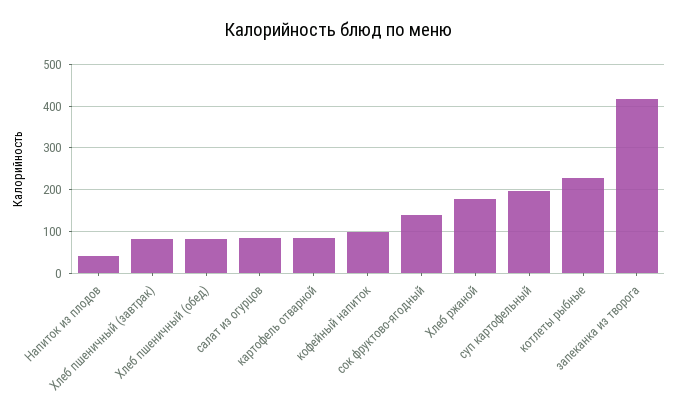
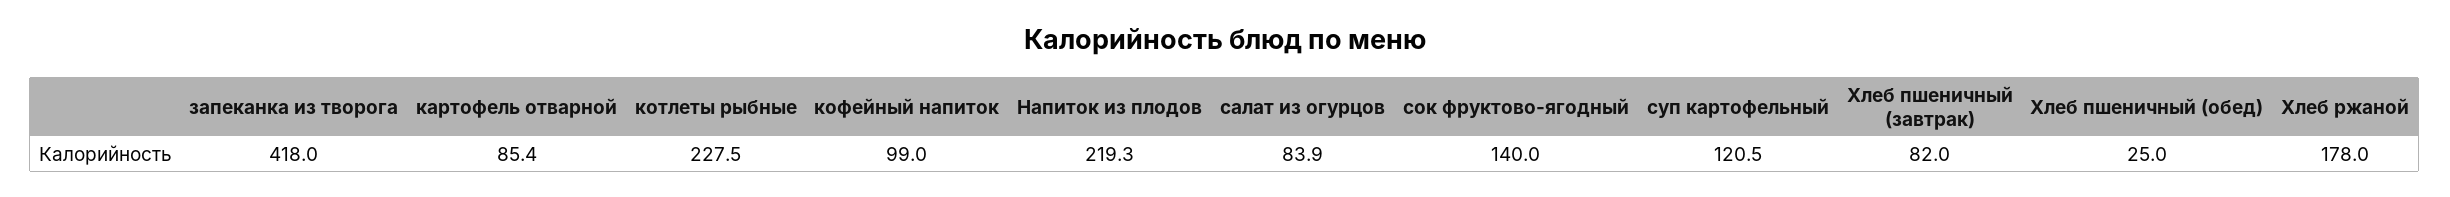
  {
-   "Напиток из плодов": 40,
+   "Напиток из плодов": 219.3,
    "Хлеб пшеничный (завтрак)": 82,
-   "Хлеб пшеничный (обед)": 80,
+   "Хлеб пшеничный (обед)": 25,
    "салат из огурцов": 83.9,
    "картофель отварной": 85.4,
    "кофейный напиток": 99,
    "сок фруктово-ягодный": 140,
    "Хлеб ржаной": 178,
-   "суп картофельный": 200,
+   "суп картофельный": 120.5,
    "котлеты рыбные": 227.5,
    "запеканка из творога": 418
  }

